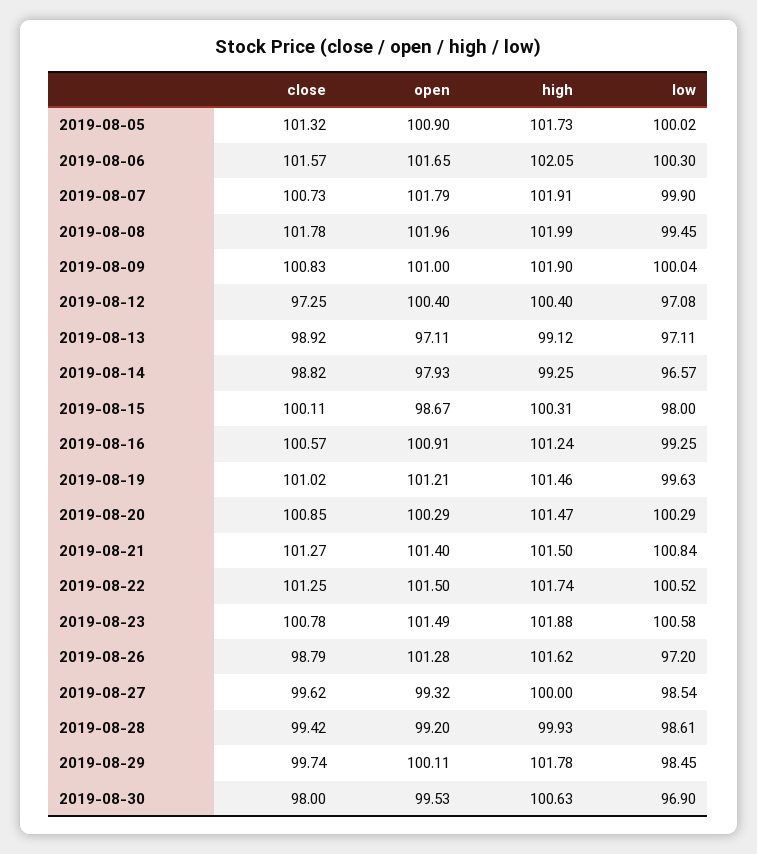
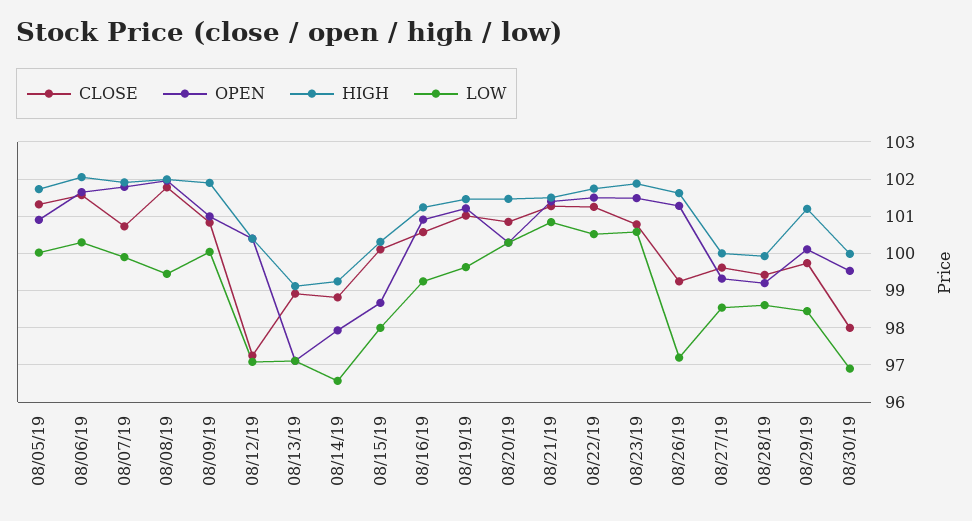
  {
    "close": {
      "2019-08-05": 101.32,
      "2019-08-06": 101.57,
      "2019-08-07": 100.73,
      "2019-08-08": 101.78,
      "2019-08-09": 100.83,
      "2019-08-12": 97.25,
      "2019-08-13": 98.92,
      "2019-08-14": 98.82,
      "2019-08-15": 100.11,
      "2019-08-16": 100.57,
      "2019-08-19": 101.02,
      "2019-08-20": 100.85,
      "2019-08-21": 101.27,
      "2019-08-22": 101.25,
      "2019-08-23": 100.78,
-     "2019-08-26": 98.79,
+     "2019-08-26": 99.2,
      "2019-08-27": 99.62,
      "2019-08-28": 99.42,
      "2019-08-29": 99.74,
      "2019-08-30": 98
    },
    "open": {
      "2019-08-05": 100.9,
      "2019-08-06": 101.65,
      "2019-08-07": 101.79,
      "2019-08-08": 101.96,
      "2019-08-09": 101,
      "2019-08-12": 100.4,
      "2019-08-13": 97.11,
      "2019-08-14": 97.93,
      "2019-08-15": 98.67,
      "2019-08-16": 100.91,
      "2019-08-19": 101.21,
      "2019-08-20": 100.29,
      "2019-08-21": 101.4,
      "2019-08-22": 101.5,
      "2019-08-23": 101.49,
      "2019-08-26": 101.28,
      "2019-08-27": 99.32,
      "2019-08-28": 99.2,
      "2019-08-29": 100.11,
      "2019-08-30": 99.53
    },
    "high": {
      "2019-08-05": 101.73,
      "2019-08-06": 102.05,
      "2019-08-07": 101.91,
      "2019-08-08": 101.99,
      "2019-08-09": 101.9,
      "2019-08-12": 100.4,
      "2019-08-13": 99.12,
      "2019-08-14": 99.25,
      "2019-08-15": 100.31,
      "2019-08-16": 101.24,
      "2019-08-19": 101.46,
      "2019-08-20": 101.47,
      "2019-08-21": 101.5,
      "2019-08-22": 101.74,
      "2019-08-23": 101.88,
      "2019-08-26": 101.62,
      "2019-08-27": 100,
      "2019-08-28": 99.93,
-     "2019-08-29": 101.78,
+     "2019-08-29": 101.2,
-     "2019-08-30": 100.63
+     "2019-08-30": 100
    },
    "low": {
      "2019-08-05": 100.02,
      "2019-08-06": 100.3,
      "2019-08-07": 99.9,
      "2019-08-08": 99.45,
      "2019-08-09": 100.04,
      "2019-08-12": 97.08,
      "2019-08-13": 97.11,
      "2019-08-14": 96.57,
      "2019-08-15": 98,
      "2019-08-16": 99.25,
      "2019-08-19": 99.63,
      "2019-08-20": 100.29,
      "2019-08-21": 100.84,
      "2019-08-22": 100.52,
      "2019-08-23": 100.58,
      "2019-08-26": 97.2,
      "2019-08-27": 98.54,
      "2019-08-28": 98.61,
      "2019-08-29": 98.45,
      "2019-08-30": 96.9
    }
  }

